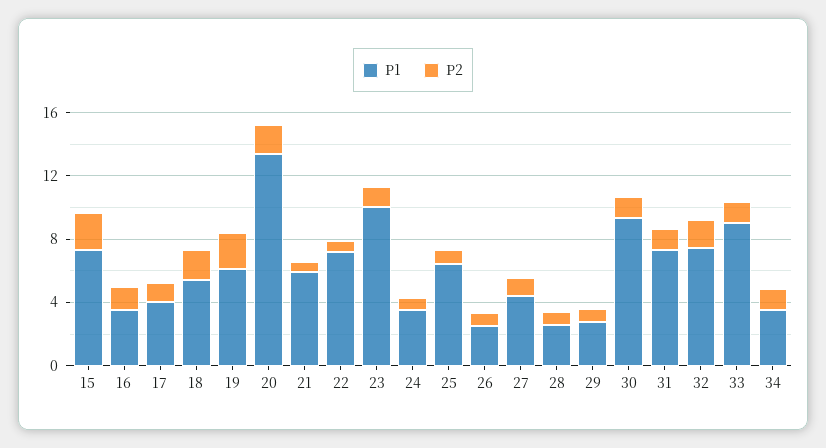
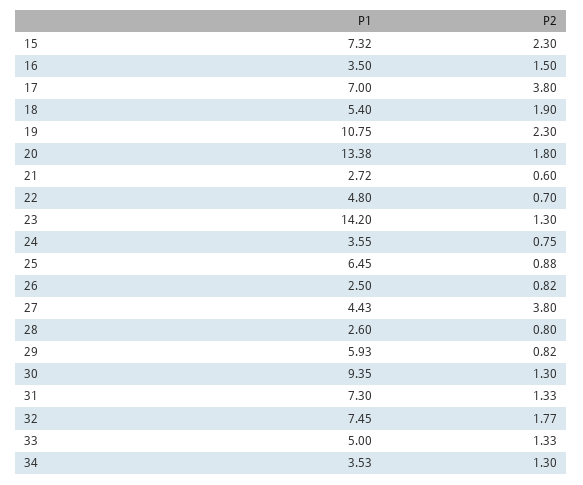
  {
    "P1": {
      "15": 7.32,
      "16": 3.5,
-     "17": 4,
+     "17": 7,
      "18": 5.4,
-     "19": 6,
+     "19": 10.75,
      "20": 13.38,
-     "21": 6,
+     "21": 2.72,
-     "22": 7,
+     "22": 4.8,
-     "23": 10,
+     "23": 14.2,
      "24": 3.55,
      "25": 6.45,
      "26": 2.5,
      "27": 4.43,
      "28": 2.6,
-     "29": 3,
+     "29": 5.93,
      "30": 9.35,
      "31": 7.3,
      "32": 7.45,
-     "33": 9,
+     "33": 5,
      "34": 3.53
    },
    "P2": {
      "15": 2.3,
      "16": 1.5,
-     "17": 1,
+     "17": 3.8,
      "18": 1.9,
      "19": 2.3,
      "20": 1.8,
      "21": 0.6,
      "22": 0.7,
      "23": 1.3,
      "24": 0.75,
      "25": 0.88,
      "26": 0.82,
-     "27": 1,
+     "27": 3.8,
      "28": 0.8,
      "29": 0.82,
      "30": 1.3,
      "31": 1.33,
      "32": 1.77,
      "33": 1.33,
      "34": 1.3
    }
  }

